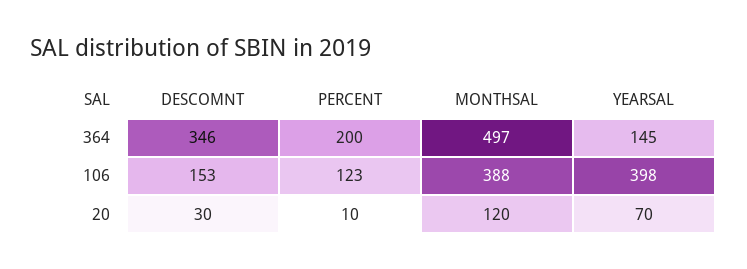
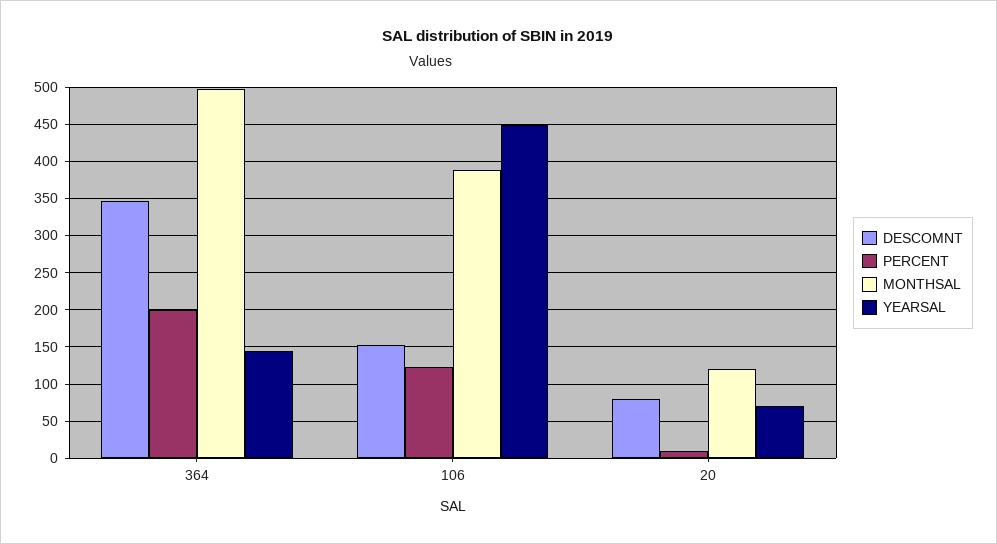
  {
    "DESCOMNT": {
      "364": 346,
      "106": 153,
-     "20": 30
+     "20": 80
    },
    "PERCENT": {
      "364": 200,
      "106": 123,
      "20": 10
    },
    "MONTHSAL": {
      "364": 497,
      "106": 388,
      "20": 120
    },
    "YEARSAL": {
      "364": 145,
-     "106": 398,
+     "106": 450,
      "20": 70
    }
  }

